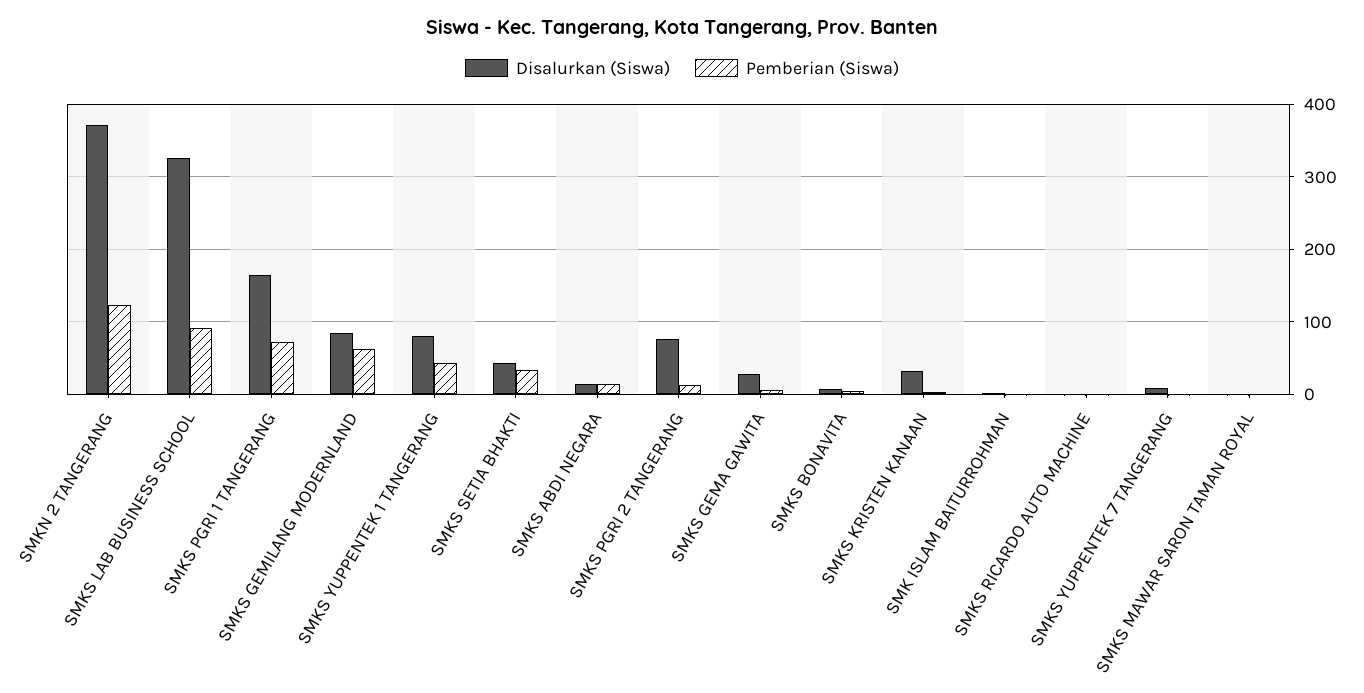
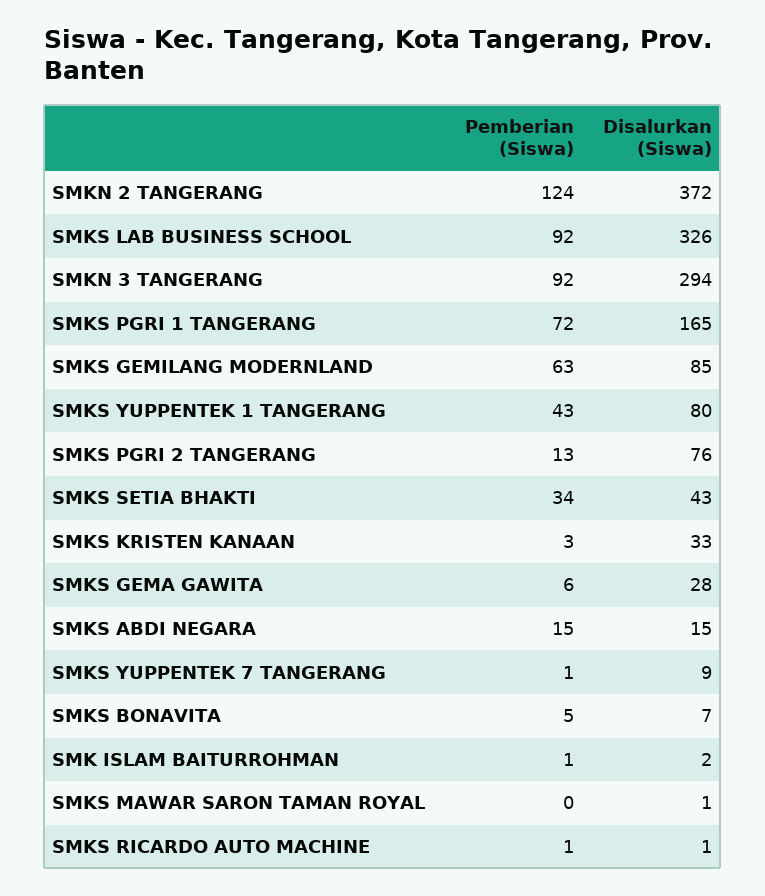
  {
    "Disalurkan (Siswa)": {
      "SMKN 2 TANGERANG": 372,
      "SMKS LAB BUSINESS SCHOOL": 326,
      "SMKS PGRI 1 TANGERANG": 165,
      "SMKS GEMILANG MODERNLAND": 85,
      "SMKS YUPPENTEK 1 TANGERANG": 80,
      "SMKS SETIA BHAKTI": 43,
      "SMKS ABDI NEGARA": 15,
      "SMKS PGRI 2 TANGERANG": 76,
      "SMKS GEMA GAWITA": 28,
      "SMKS BONAVITA": 7,
      "SMKS KRISTEN KANAAN": 33,
      "SMK ISLAM BAITURROHMAN": 2,
      "SMKS RICARDO AUTO MACHINE": 1,
      "SMKS YUPPENTEK 7 TANGERANG": 9,
-     "SMKS MAWAR SARON TAMAN ROYAL": 1
+     "SMKS MAWAR SARON TAMAN ROYAL": 1,
+     "SMKN 3 TANGERANG": 294
    },
    "Pemberian (Siswa)": {
      "SMKN 2 TANGERANG": 124,
      "SMKS LAB BUSINESS SCHOOL": 92,
      "SMKS PGRI 1 TANGERANG": 72,
      "SMKS GEMILANG MODERNLAND": 63,
      "SMKS YUPPENTEK 1 TANGERANG": 43,
      "SMKS SETIA BHAKTI": 34,
      "SMKS ABDI NEGARA": 15,
      "SMKS PGRI 2 TANGERANG": 13,
      "SMKS GEMA GAWITA": 6,
      "SMKS BONAVITA": 5,
      "SMKS KRISTEN KANAAN": 3,
      "SMK ISLAM BAITURROHMAN": 1,
      "SMKS RICARDO AUTO MACHINE": 1,
      "SMKS YUPPENTEK 7 TANGERANG": 1,
-     "SMKS MAWAR SARON TAMAN ROYAL": 0
+     "SMKS MAWAR SARON TAMAN ROYAL": 0,
+     "SMKN 3 TANGERANG": 92
    }
  }

